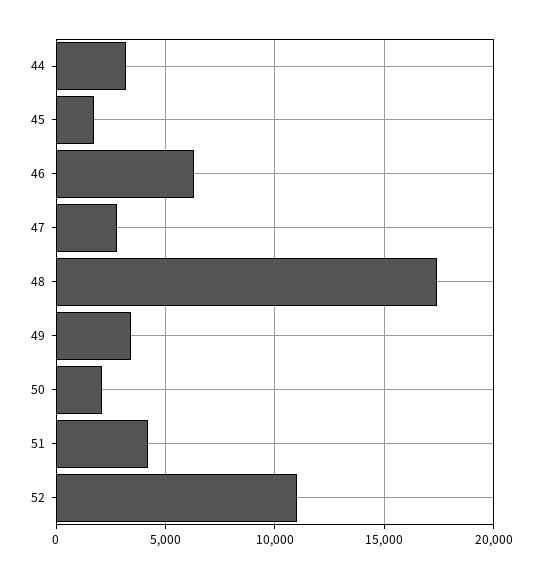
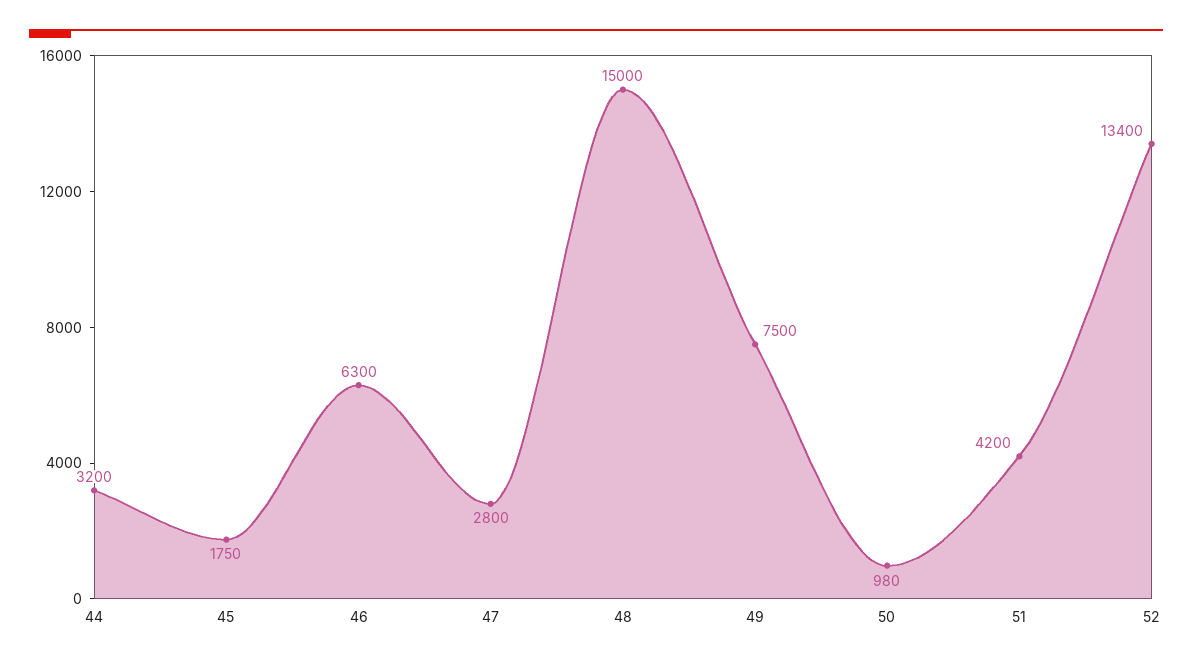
  {
    "44": 3200,
    "45": 1750,
    "46": 6300,
    "47": 2800,
-   "48": 17500,
+   "48": 15000,
-   "49": 3500,
+   "49": 7500,
-   "50": 2000,
+   "50": 980,
    "51": 4200,
-   "52": 11000
+   "52": 13400
  }

